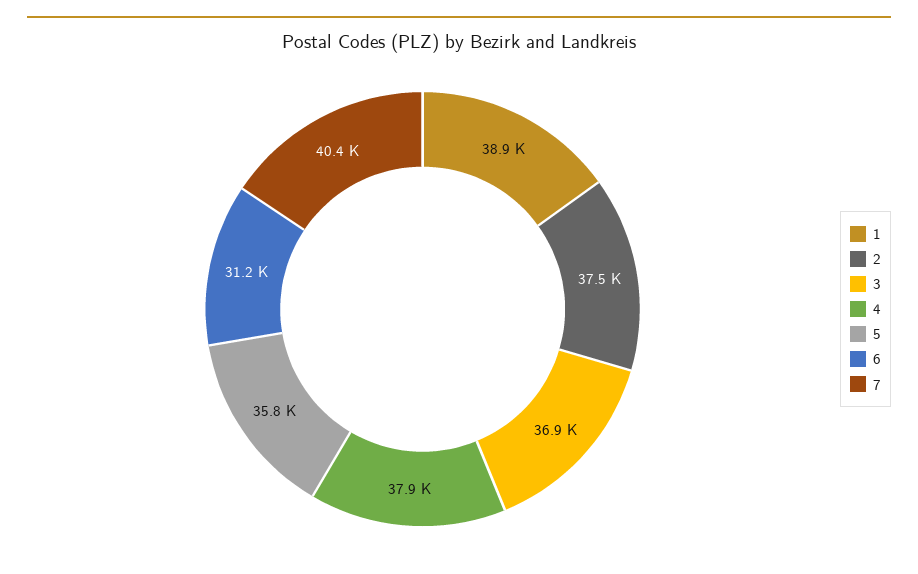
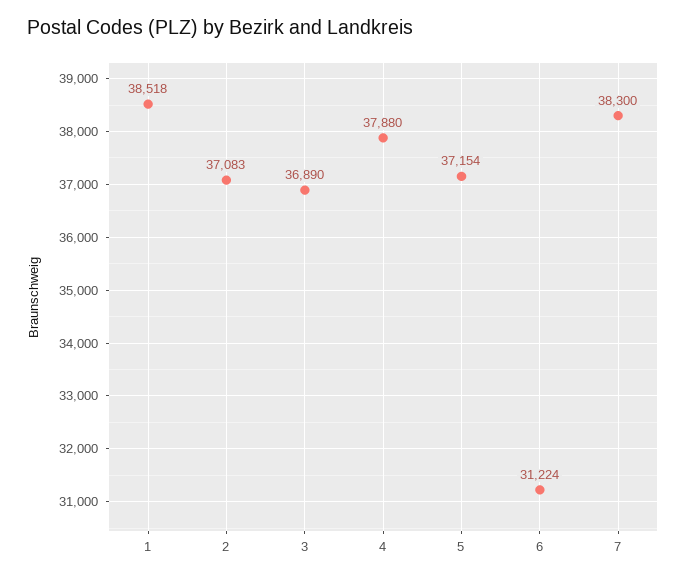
  {
-   "1": 38900,
+   "1": 38518,
-   "2": 37500,
+   "2": 37083,
    "3": 36890,
    "4": 37880,
-   "5": 35800,
+   "5": 37154,
    "6": 31224,
-   "7": 40400
+   "7": 38300
  }

